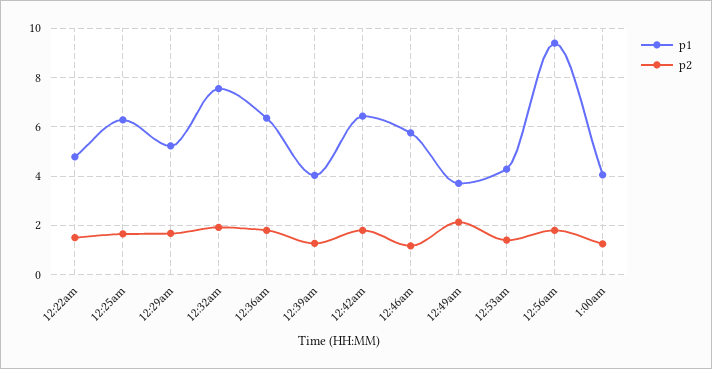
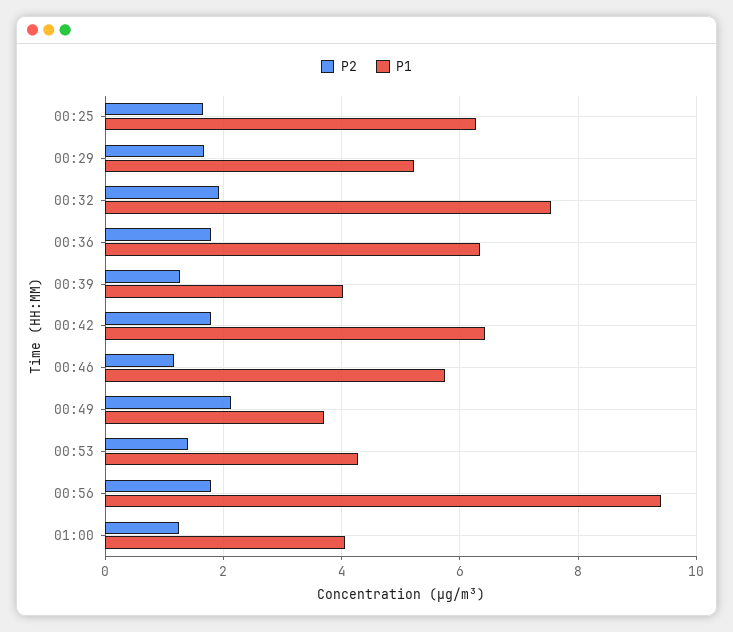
  {
    "p1": {
-     "12:22am": 4.75,
      "12:25am": 6.2,
      "12:29am": 5.2,
      "12:32am": 7.6,
      "12:36am": 6.4,
      "12:39am": 4,
      "12:42am": 6.4,
      "12:46am": 5.8,
      "12:49am": 3.8,
      "12:53am": 4.2,
      "12:56am": 9.4,
      "1:00am": 4
    },
    "p2": {
-     "12:22am": 1.5,
      "12:25am": 1.6,
      "12:29am": 1.6,
      "12:32am": 2,
      "12:36am": 1.8,
      "12:39am": 1.2,
      "12:42am": 1.8,
      "12:46am": 1.2,
      "12:49am": 2.2,
      "12:53am": 1.4,
      "12:56am": 1.8,
      "1:00am": 1.2
    }
  }

